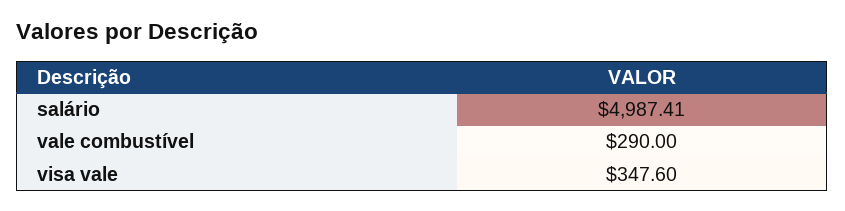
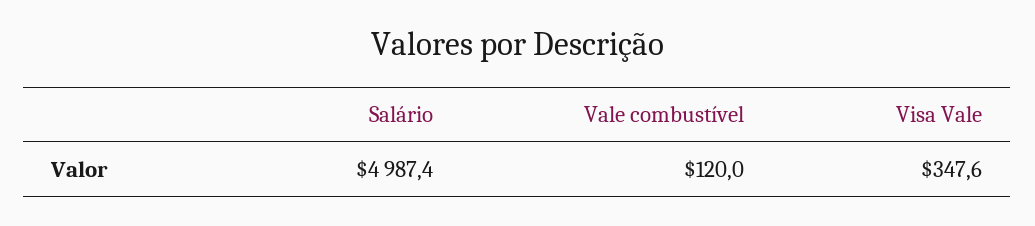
  {
    "salário": 4987.41,
-   "vale combustível": 290,
+   "vale combustível": 120,
    "visa vale": 347.6
  }

